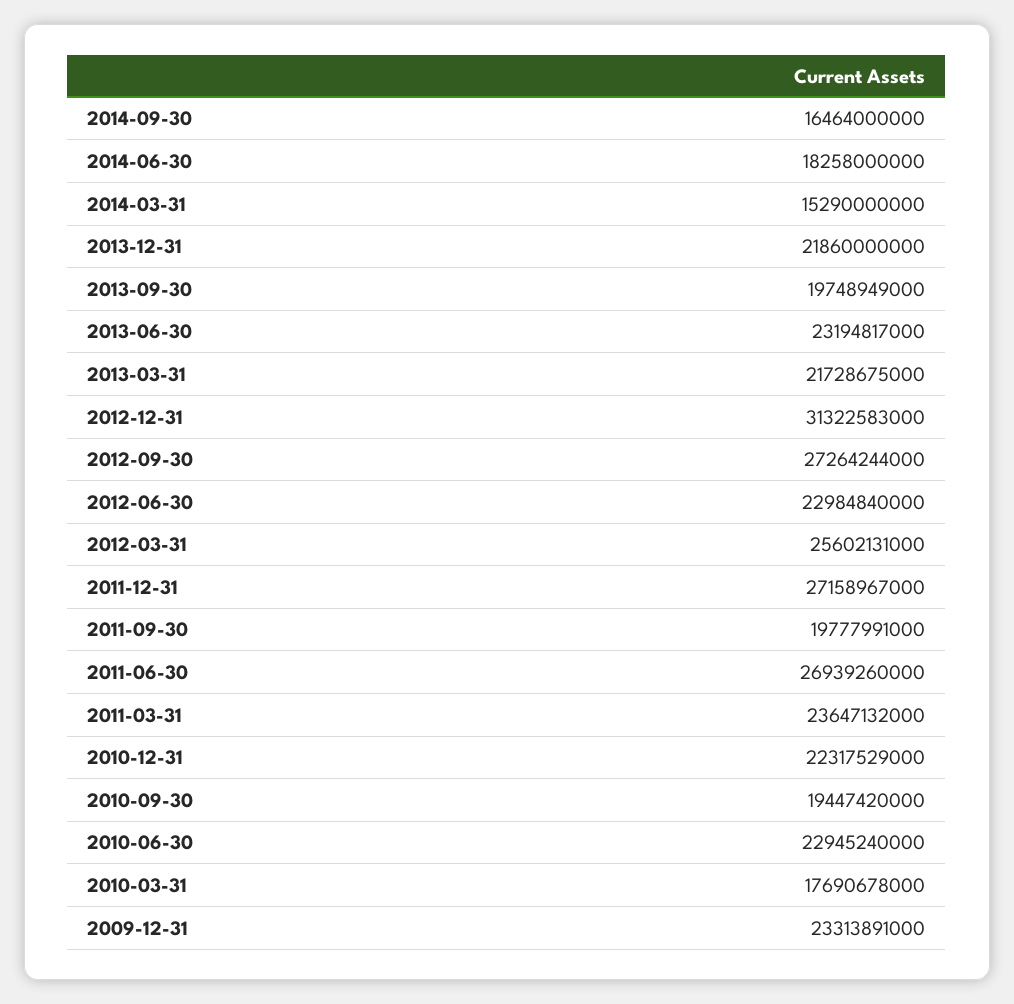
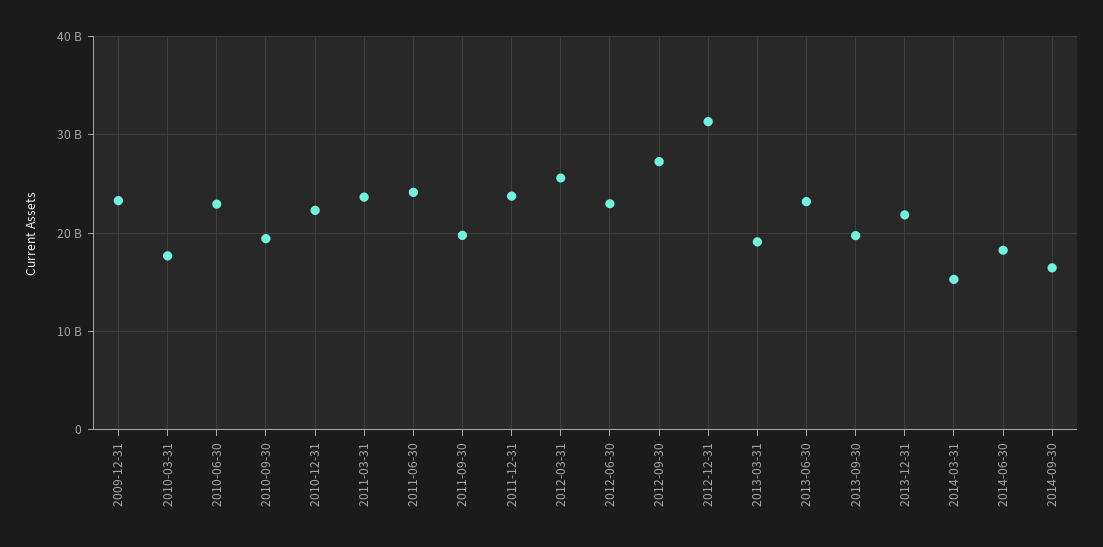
  {
    "2014-09-30": 16464000000,
    "2014-06-30": 18258000000,
    "2014-03-31": 15290000000,
    "2013-12-31": 21860000000,
    "2013-09-30": 19748949000,
    "2013-06-30": 23194817000,
-   "2013-03-31": 21728675000,
+   "2013-03-31": 19000000000,
    "2012-12-31": 31322583000,
    "2012-09-30": 27264244000,
    "2012-06-30": 22984840000,
    "2012-03-31": 25602131000,
-   "2011-12-31": 27158967000,
+   "2011-12-31": 24000000000,
    "2011-09-30": 19777991000,
-   "2011-06-30": 26939260000,
+   "2011-06-30": 24000000000,
    "2011-03-31": 23647132000,
    "2010-12-31": 22317529000,
    "2010-09-30": 19447420000,
    "2010-06-30": 22945240000,
    "2010-03-31": 17690678000,
    "2009-12-31": 23313891000
  }

